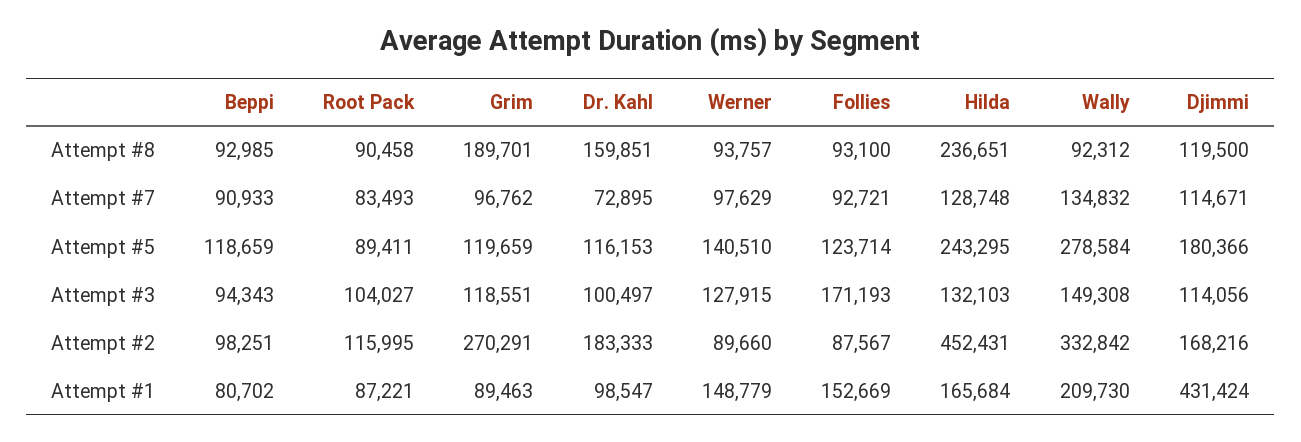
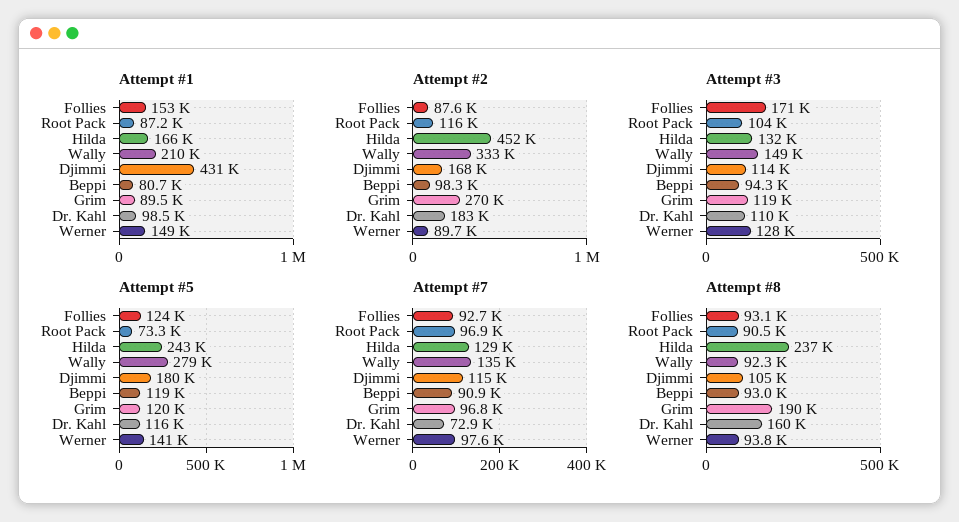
  {
    "Attempt #8": {
      "Beppi": 92985,
      "Root Pack": 90458,
      "Grim": 189701,
      "Dr. Kahl": 159851,
      "Werner": 93757,
      "Follies": 93100,
      "Hilda": 236651,
      "Wally": 92312,
-     "Djimmi": 119500
+     "Djimmi": 105000
    },
    "Attempt #7": {
      "Beppi": 90933,
-     "Root Pack": 83493,
+     "Root Pack": 96900,
      "Grim": 96762,
      "Dr. Kahl": 72895,
      "Werner": 97629,
      "Follies": 92721,
      "Hilda": 128748,
      "Wally": 134832,
      "Djimmi": 114671
    },
    "Attempt #5": {
      "Beppi": 118659,
-     "Root Pack": 89411,
+     "Root Pack": 73300,
      "Grim": 119659,
      "Dr. Kahl": 116153,
      "Werner": 140510,
      "Follies": 123714,
      "Hilda": 243295,
      "Wally": 278584,
      "Djimmi": 180366
    },
    "Attempt #3": {
      "Beppi": 94343,
      "Root Pack": 104027,
      "Grim": 118551,
-     "Dr. Kahl": 100497,
+     "Dr. Kahl": 110000,
      "Werner": 127915,
      "Follies": 171193,
      "Hilda": 132103,
      "Wally": 149308,
      "Djimmi": 114056
    },
    "Attempt #2": {
      "Beppi": 98251,
      "Root Pack": 115995,
      "Grim": 270291,
      "Dr. Kahl": 183333,
      "Werner": 89660,
      "Follies": 87567,
      "Hilda": 452431,
      "Wally": 332842,
      "Djimmi": 168216
    },
    "Attempt #1": {
      "Beppi": 80702,
      "Root Pack": 87221,
      "Grim": 89463,
      "Dr. Kahl": 98547,
      "Werner": 148779,
      "Follies": 152669,
      "Hilda": 165684,
      "Wally": 209730,
      "Djimmi": 431424
    }
  }

